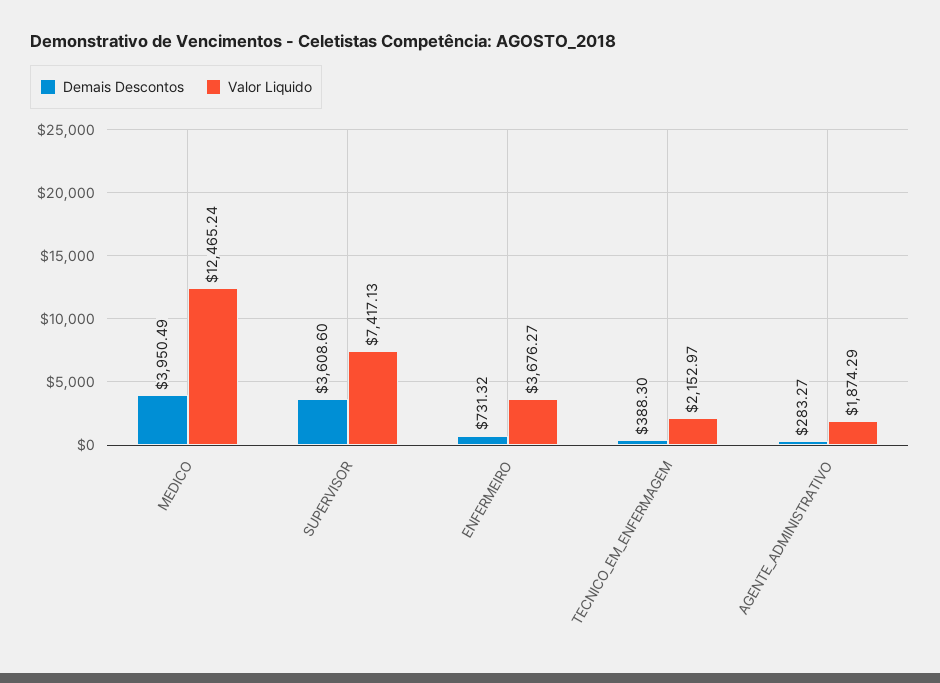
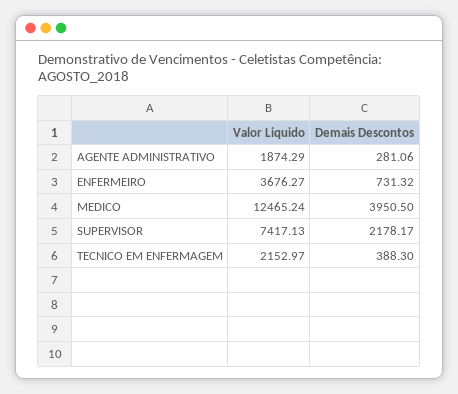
  {
    "Demais Descontos": {
-     "MEDICO": 3950.49,
+     "MEDICO": 3950.5,
-     "SUPERVISOR": 3608.6,
+     "SUPERVISOR": 2178.17,
      "ENFERMEIRO": 731.32,
      "TECNICO_EM_ENFERMAGEM": 388.3,
-     "AGENTE_ADMINISTRATIVO": 283.27
+     "AGENTE_ADMINISTRATIVO": 281.06
    },
    "Valor Liquido": {
      "MEDICO": 12465.24,
      "SUPERVISOR": 7417.13,
      "ENFERMEIRO": 3676.27,
      "TECNICO_EM_ENFERMAGEM": 2152.97,
      "AGENTE_ADMINISTRATIVO": 1874.29
    }
  }

